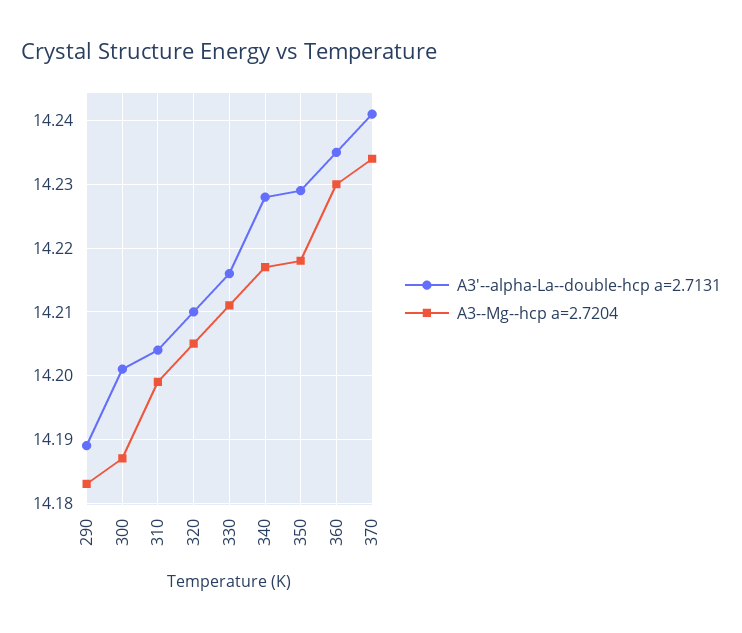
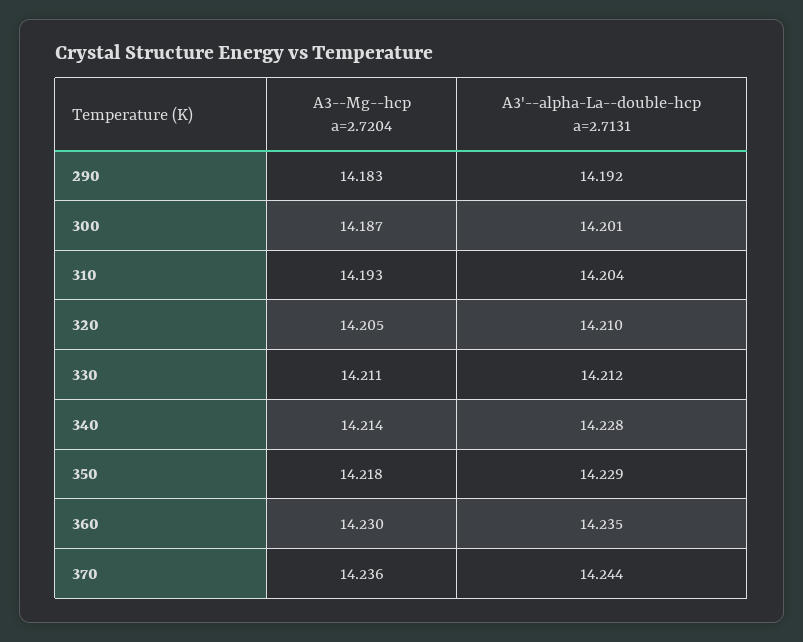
  {
    "A3'--alpha-La--double-hcp a=2.7131": {
-     "290": 14.189,
+     "290": 14.192,
      "300": 14.201,
      "310": 14.204,
      "320": 14.21,
-     "330": 14.216,
+     "330": 14.212,
      "340": 14.228,
      "350": 14.229,
      "360": 14.235,
-     "370": 14.241
+     "370": 14.244
    },
    "A3--Mg--hcp a=2.7204": {
      "290": 14.183,
      "300": 14.187,
-     "310": 14.199,
+     "310": 14.193,
      "320": 14.205,
      "330": 14.211,
-     "340": 14.217,
+     "340": 14.214,
      "350": 14.218,
      "360": 14.23,
-     "370": 14.234
+     "370": 14.236
    }
  }

